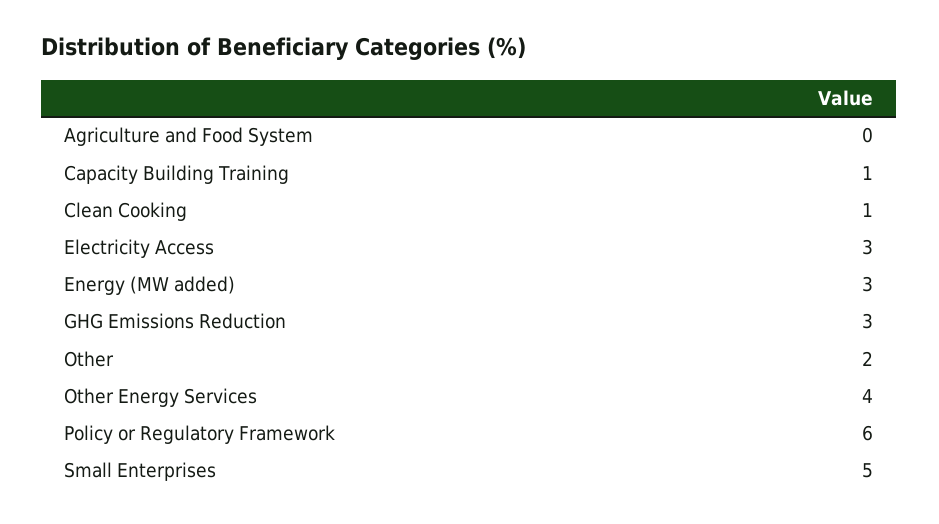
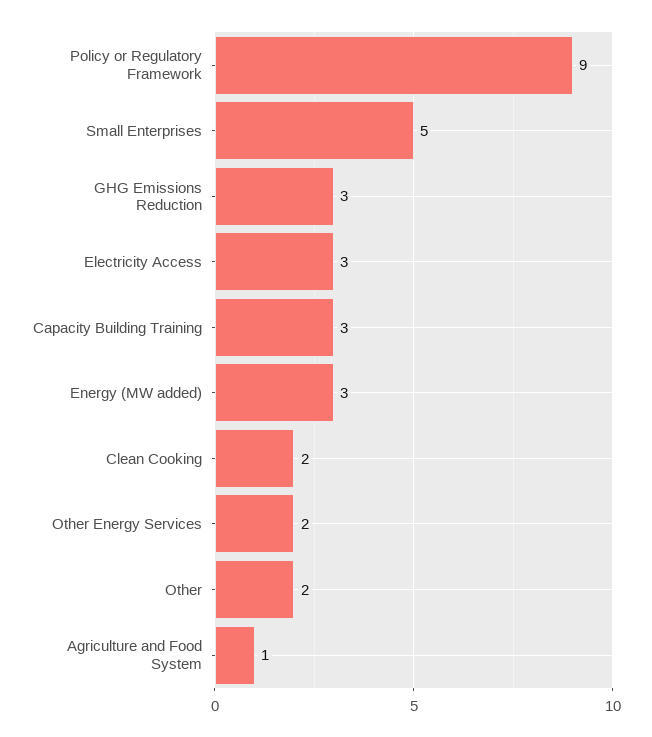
  {
-   "Agriculture and Food System": 0,
+   "Agriculture and Food System": 1,
-   "Capacity Building Training": 1,
+   "Capacity Building Training": 3,
-   "Clean Cooking": 1,
+   "Clean Cooking": 2,
    "Electricity Access": 3,
    "Energy (MW added)": 3,
    "GHG Emissions Reduction": 3,
    "Other": 2,
-   "Other Energy Services": 4,
+   "Other Energy Services": 2,
-   "Policy or Regulatory Framework": 6,
+   "Policy or Regulatory Framework": 9,
    "Small Enterprises": 5
  }

